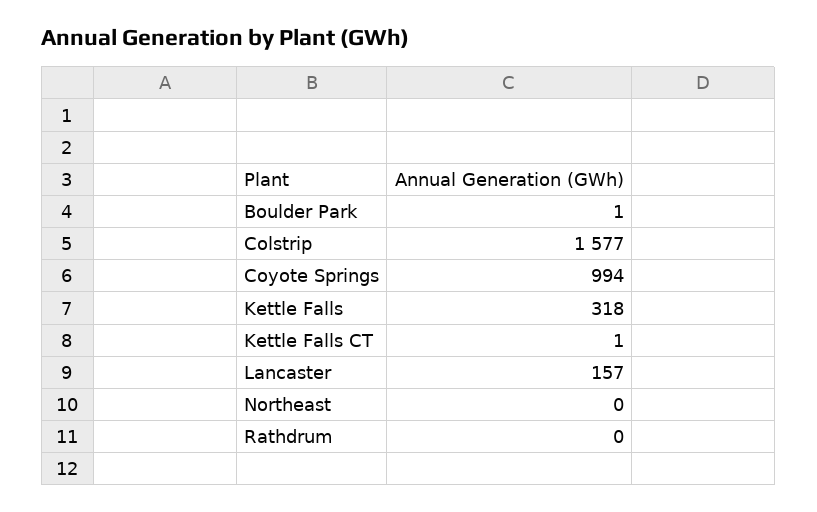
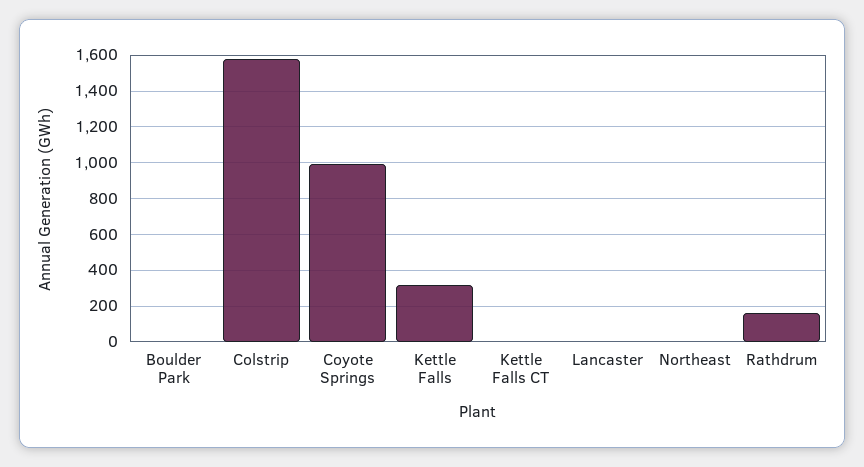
  {
    "Boulder Park": 1,
    "Colstrip": 1577,
    "Coyote Springs": 994,
    "Kettle Falls": 318,
    "Kettle Falls CT": 1,
-   "Lancaster": 157,
+   "Lancaster": 0,
    "Northeast": 0,
-   "Rathdrum": 0
+   "Rathdrum": 150
  }

